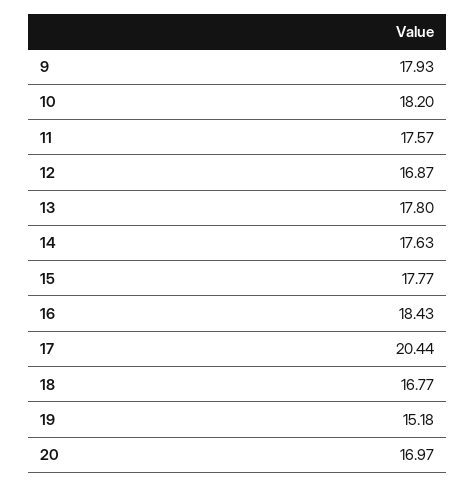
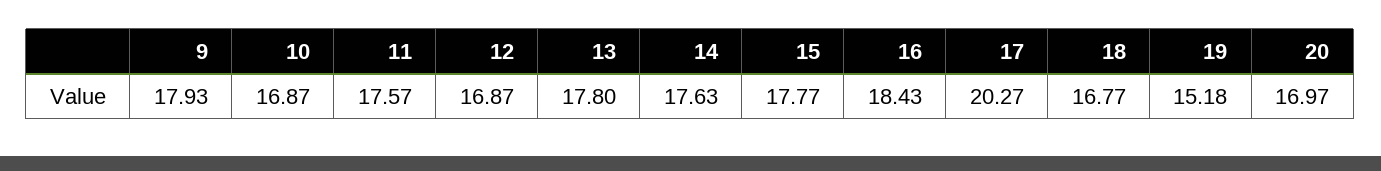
  {
    "9": 17.93,
-   "10": 18.2,
+   "10": 16.87,
    "11": 17.57,
    "12": 16.87,
    "13": 17.8,
    "14": 17.63,
    "15": 17.77,
    "16": 18.43,
-   "17": 20.44,
+   "17": 20.27,
    "18": 16.77,
    "19": 15.18,
    "20": 16.97
  }

